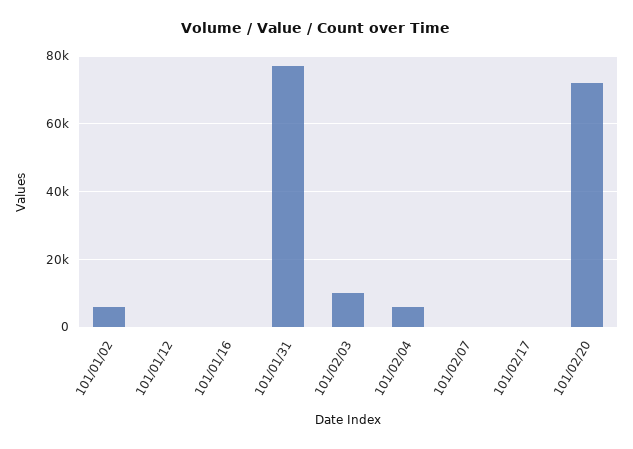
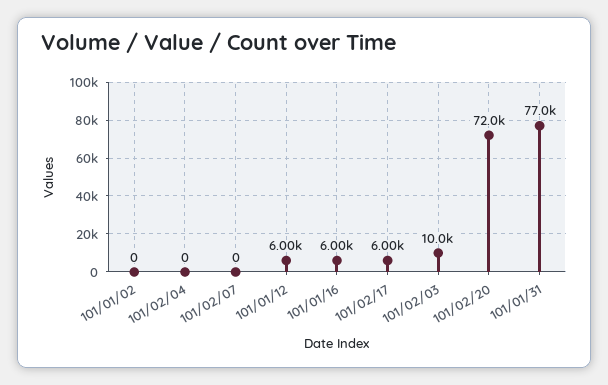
  {
-   "101/01/02": 6000,
+   "101/01/02": 0,
-   "101/01/12": 0,
+   "101/01/12": 6000,
-   "101/01/16": 0,
+   "101/01/16": 6000,
    "101/01/31": 77000,
    "101/02/03": 10000,
-   "101/02/04": 6000,
+   "101/02/04": 0,
    "101/02/07": 0,
-   "101/02/17": 0,
+   "101/02/17": 6000,
    "101/02/20": 72000
  }

